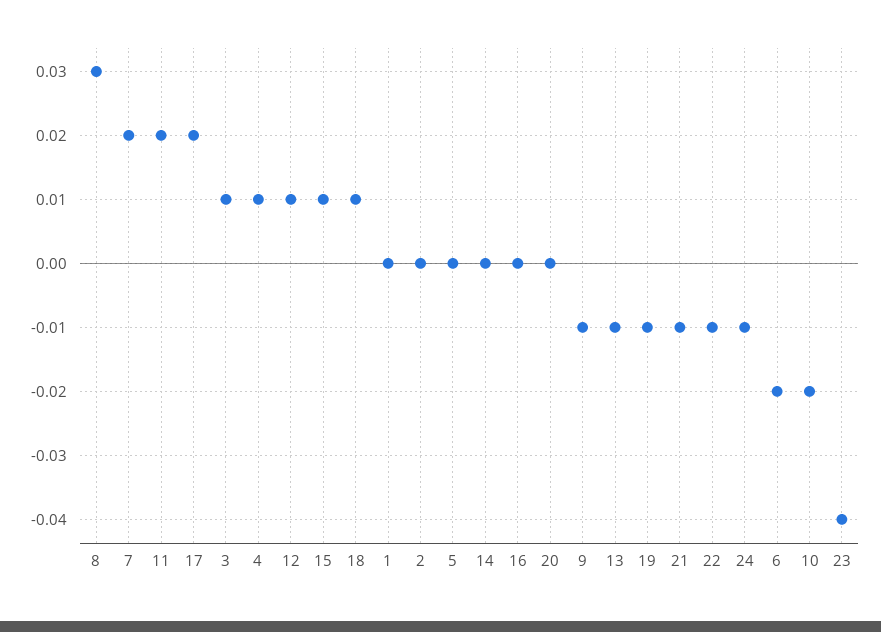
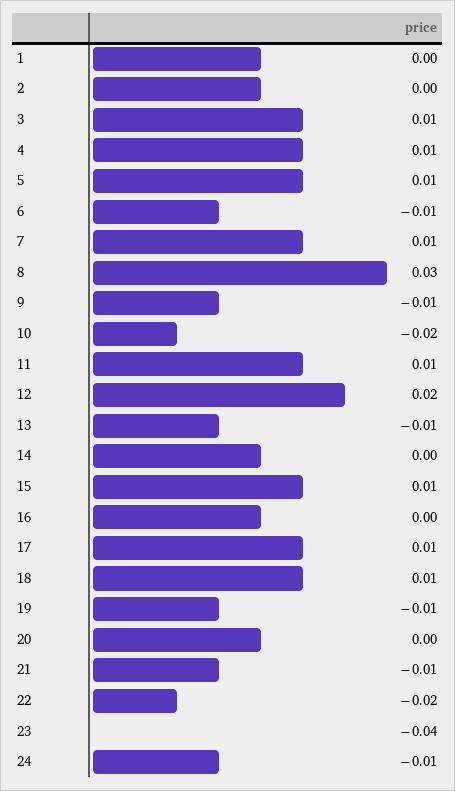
  {
    "8": 0.03,
-   "7": 0.02,
+   "7": 0.01,
-   "11": 0.02,
+   "11": 0.01,
-   "17": 0.02,
+   "17": 0.01,
    "3": 0.01,
    "4": 0.01,
-   "12": 0.01,
+   "12": 0.02,
    "15": 0.01,
    "18": 0.01,
    "1": 0,
    "2": 0,
-   "5": 0,
+   "5": 0.01,
    "14": 0,
    "16": 0,
    "20": 0,
    "9": -0.01,
    "13": -0.01,
    "19": -0.01,
    "21": -0.01,
-   "22": -0.01,
+   "22": -0.02,
    "24": -0.01,
-   "6": -0.02,
+   "6": -0.01,
    "10": -0.02,
    "23": -0.04
  }

